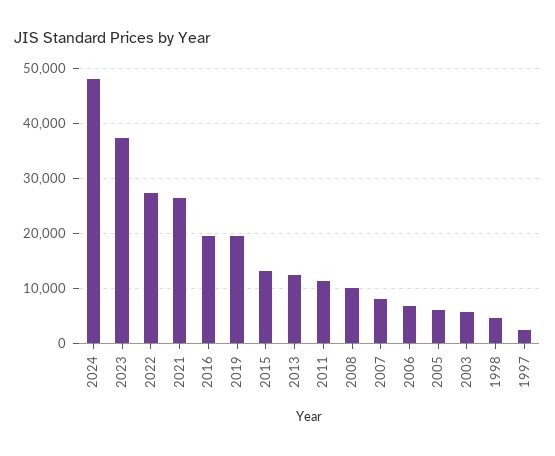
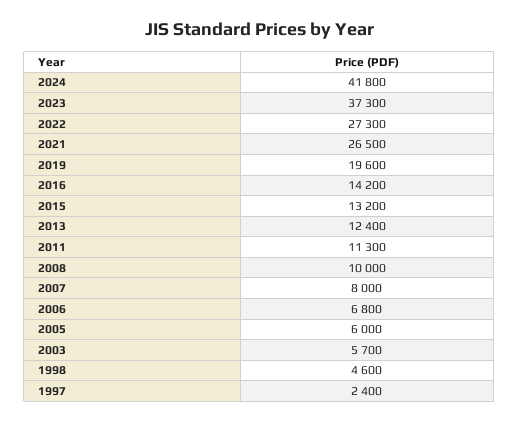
  {
-   "2024": 48000,
+   "2024": 41800,
    "2023": 37300,
    "2022": 27300,
    "2021": 26500,
-   "2016": 20000,
+   "2016": 14200,
    "2019": 19600,
    "2015": 13200,
    "2013": 12400,
    "2011": 11300,
    "2008": 10000,
    "2007": 8000,
    "2006": 6800,
    "2005": 6000,
    "2003": 5700,
    "1998": 4600,
    "1997": 2400
  }

